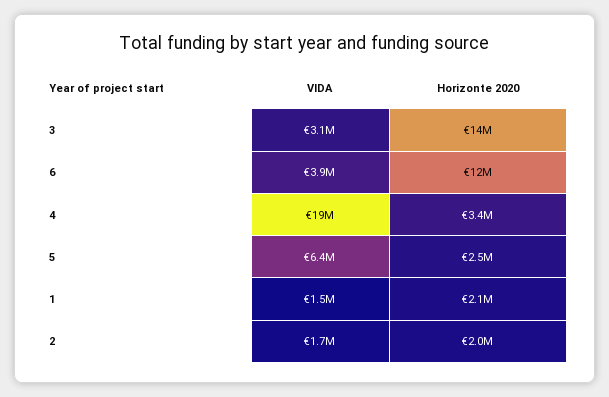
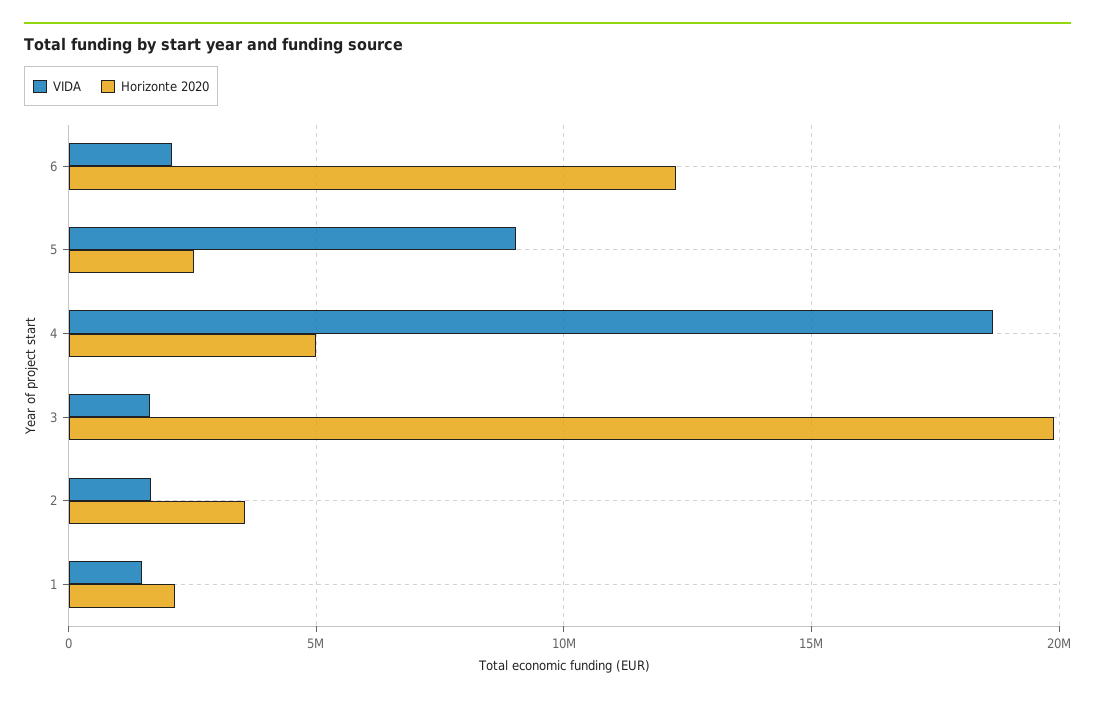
  {
    "VIDA": {
-     "3": 3100000,
+     "3": 1500000,
-     "6": 3900000,
+     "6": 2000000,
      "4": 19000000,
-     "5": 6400000,
+     "5": 9000000,
      "1": 1500000,
      "2": 1700000
    },
    "Horizonte 2020": {
-     "3": 14000000,
+     "3": 20000000,
      "6": 12000000,
-     "4": 3400000,
+     "4": 5000000,
      "5": 2500000,
      "1": 2100000,
-     "2": 2000000
+     "2": 3500000
    }
  }

